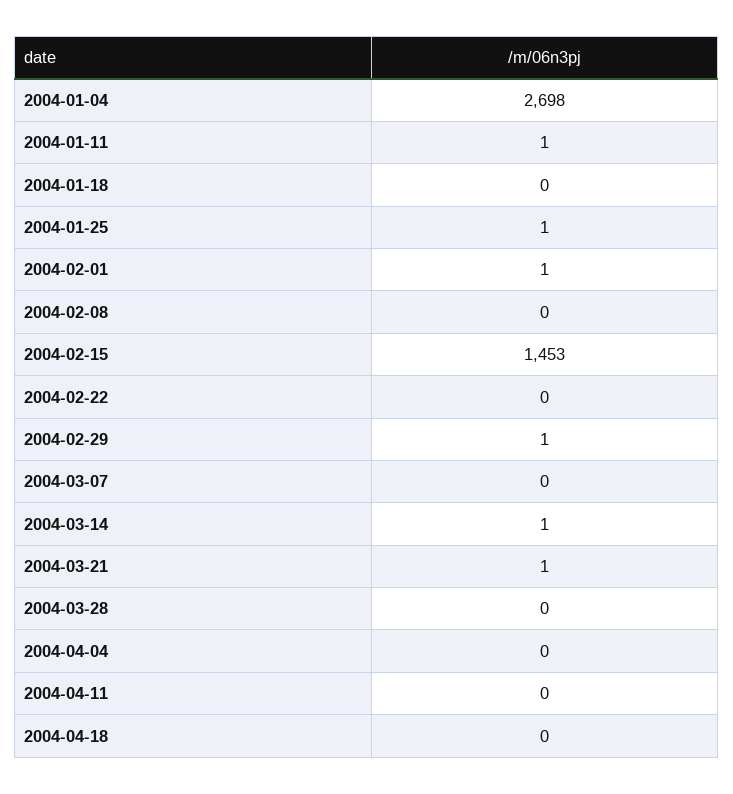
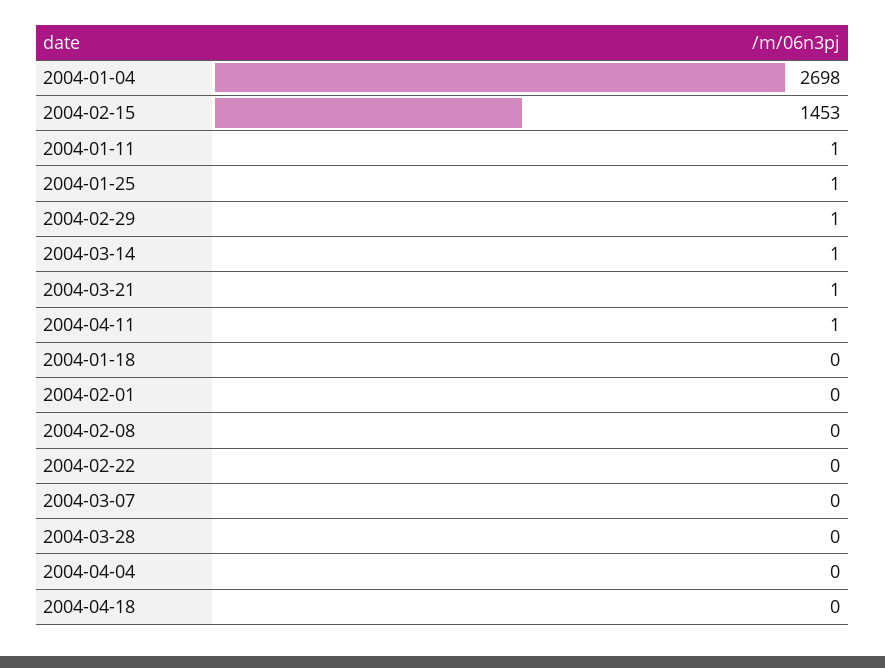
  {
    "2004-01-04": 2698,
    "2004-01-11": 1,
    "2004-01-18": 0,
    "2004-01-25": 1,
-   "2004-02-01": 1,
+   "2004-02-01": 0,
    "2004-02-08": 0,
    "2004-02-15": 1453,
    "2004-02-22": 0,
    "2004-02-29": 1,
    "2004-03-07": 0,
    "2004-03-14": 1,
    "2004-03-21": 1,
    "2004-03-28": 0,
    "2004-04-04": 0,
-   "2004-04-11": 0,
+   "2004-04-11": 1,
    "2004-04-18": 0
  }

